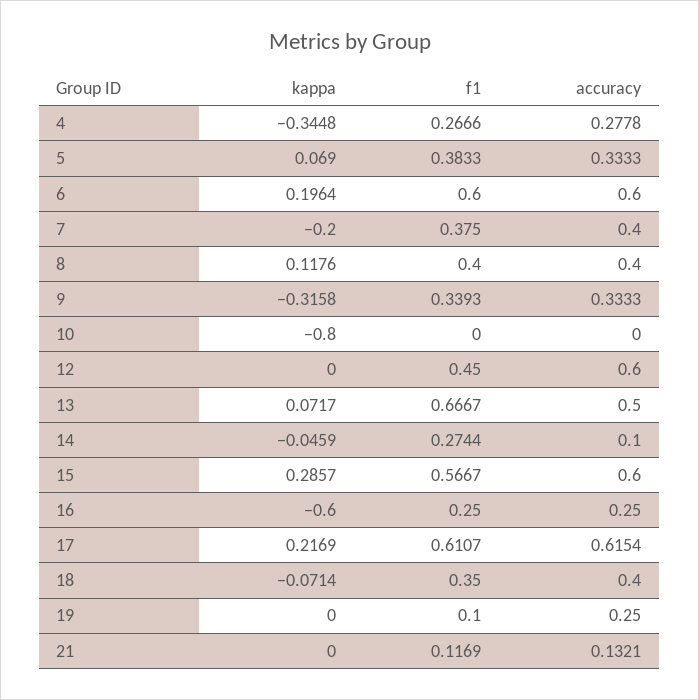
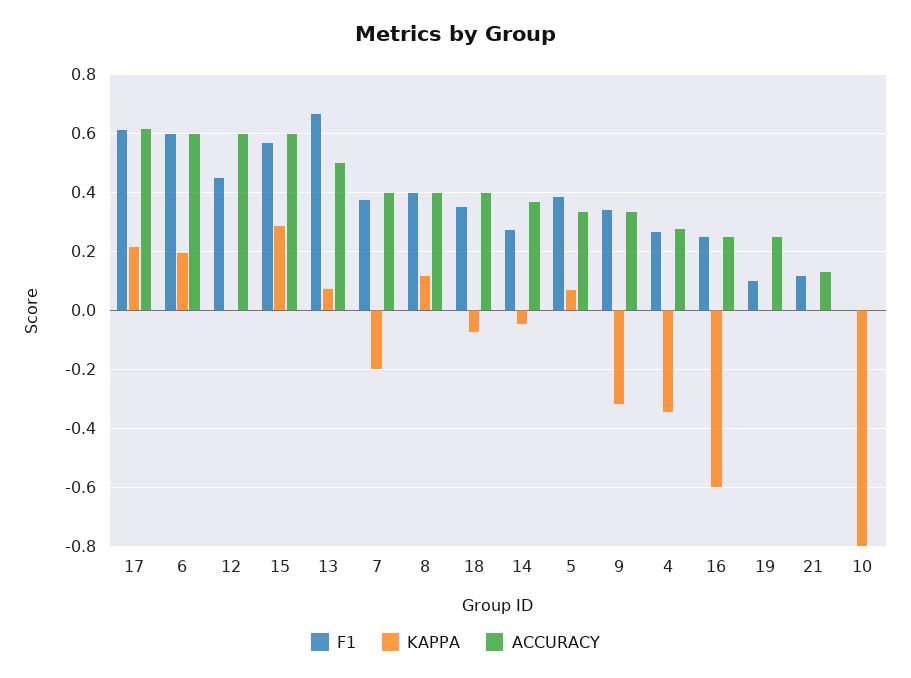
  {
    "kappa": {
      "4": -0.3448,
      "5": 0.069,
      "6": 0.1964,
      "7": -0.2,
      "8": 0.1176,
      "9": -0.3158,
      "10": -0.8,
      "12": 0,
      "13": 0.0717,
      "14": -0.0459,
      "15": 0.2857,
      "16": -0.6,
      "17": 0.2169,
      "18": -0.0714,
      "19": 0,
      "21": 0
    },
    "f1": {
      "4": 0.2666,
      "5": 0.3833,
      "6": 0.6,
      "7": 0.375,
      "8": 0.4,
      "9": 0.3393,
      "10": 0,
      "12": 0.45,
      "13": 0.6667,
      "14": 0.2744,
      "15": 0.5667,
      "16": 0.25,
      "17": 0.6107,
      "18": 0.35,
      "19": 0.1,
      "21": 0.1169
    },
    "accuracy": {
      "4": 0.2778,
      "5": 0.3333,
      "6": 0.6,
      "7": 0.4,
      "8": 0.4,
      "9": 0.3333,
      "10": 0,
      "12": 0.6,
      "13": 0.5,
-     "14": 0.1,
+     "14": 0.375,
      "15": 0.6,
      "16": 0.25,
      "17": 0.6154,
      "18": 0.4,
      "19": 0.25,
      "21": 0.1321
    }
  }

